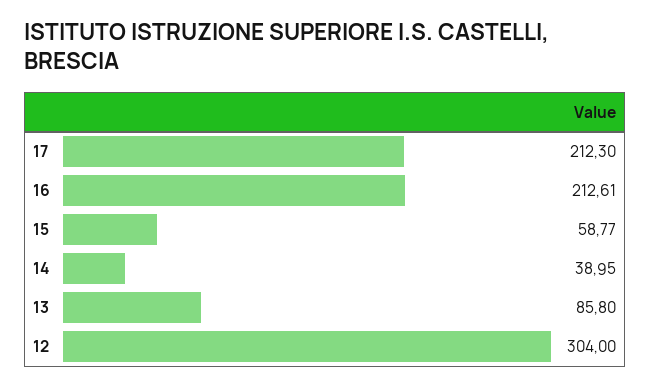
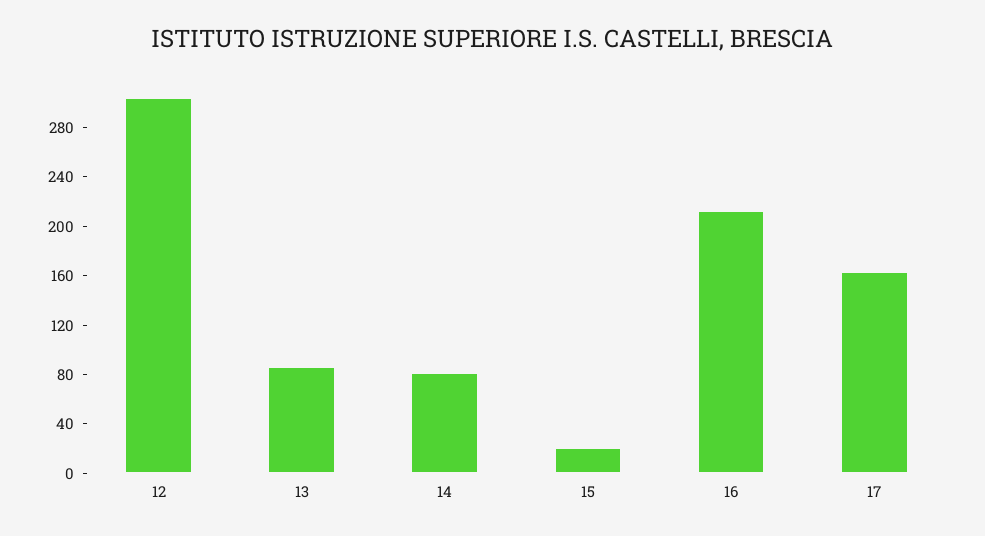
  {
-   "17": 212.3,
+   "17": 160,
    "16": 212.61,
-   "15": 58.77,
+   "15": 20,
-   "14": 38.95,
+   "14": 80,
    "13": 85.8,
    "12": 304
  }

